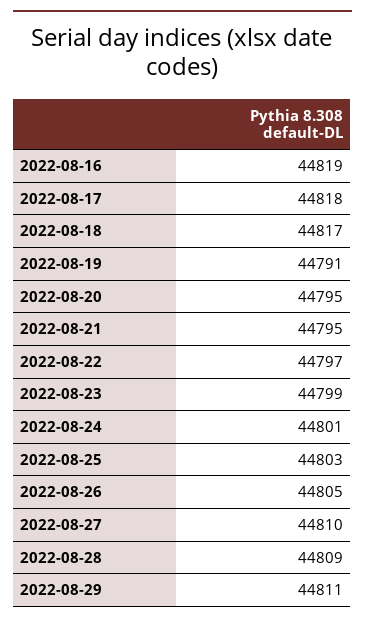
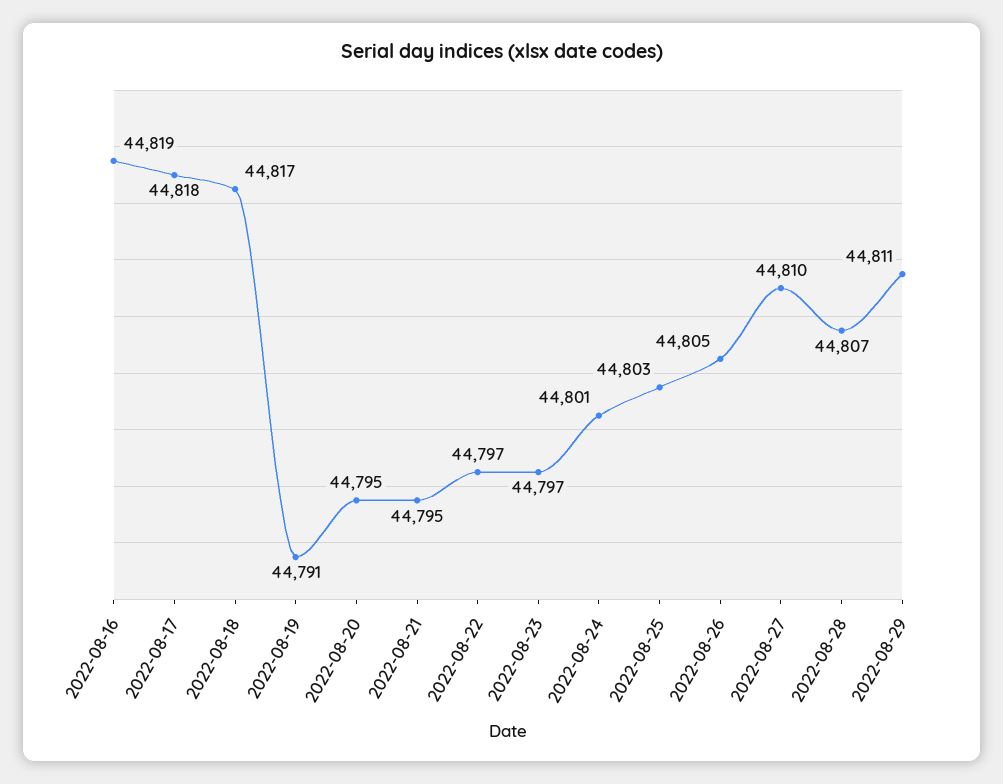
  {
    "2022-08-16": 44819,
    "2022-08-17": 44818,
    "2022-08-18": 44817,
    "2022-08-19": 44791,
    "2022-08-20": 44795,
    "2022-08-21": 44795,
    "2022-08-22": 44797,
-   "2022-08-23": 44799,
+   "2022-08-23": 44797,
    "2022-08-24": 44801,
    "2022-08-25": 44803,
    "2022-08-26": 44805,
    "2022-08-27": 44810,
-   "2022-08-28": 44809,
+   "2022-08-28": 44807,
    "2022-08-29": 44811
  }

